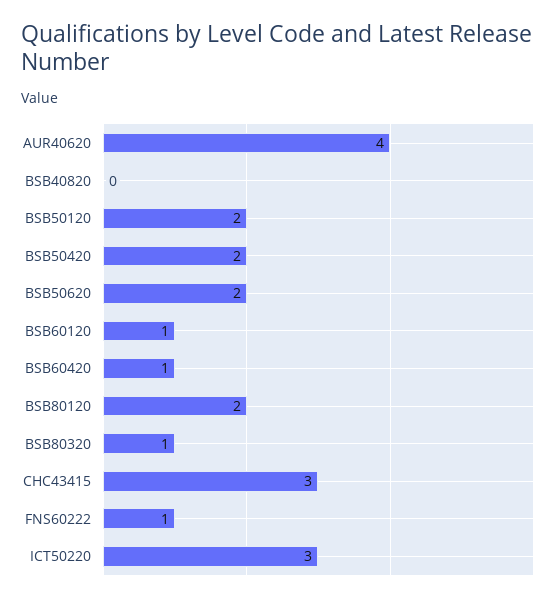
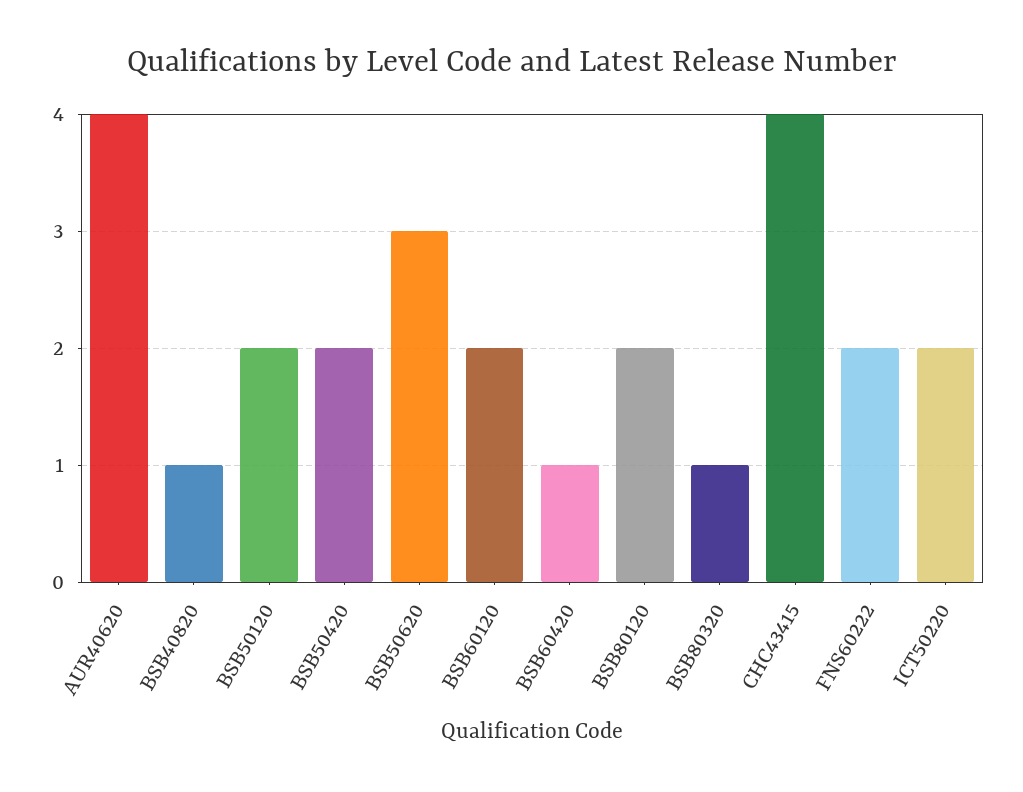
  {
    "AUR40620": 4,
-   "BSB40820": 0,
+   "BSB40820": 1,
    "BSB50120": 2,
    "BSB50420": 2,
-   "BSB50620": 2,
+   "BSB50620": 3,
-   "BSB60120": 1,
+   "BSB60120": 2,
    "BSB60420": 1,
    "BSB80120": 2,
    "BSB80320": 1,
-   "CHC43415": 3,
+   "CHC43415": 4,
-   "FNS60222": 1,
+   "FNS60222": 2,
-   "ICT50220": 3
+   "ICT50220": 2
  }

